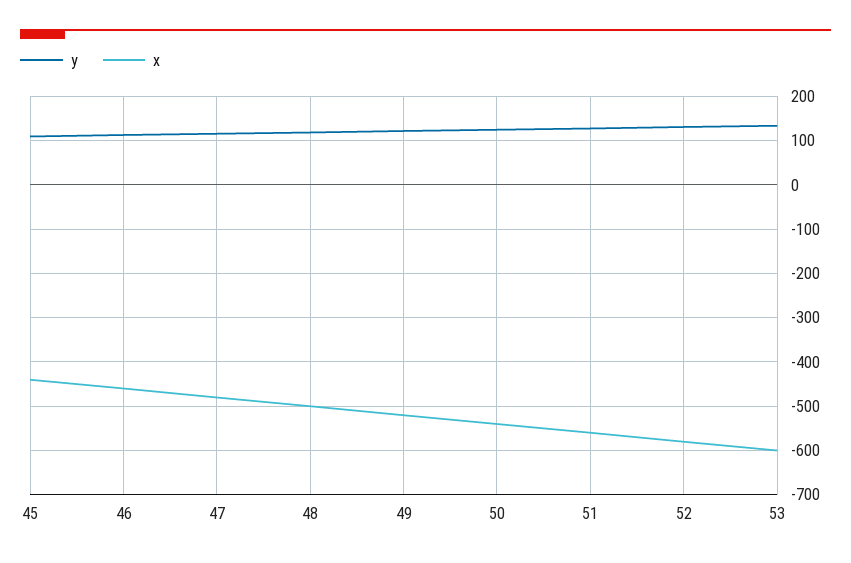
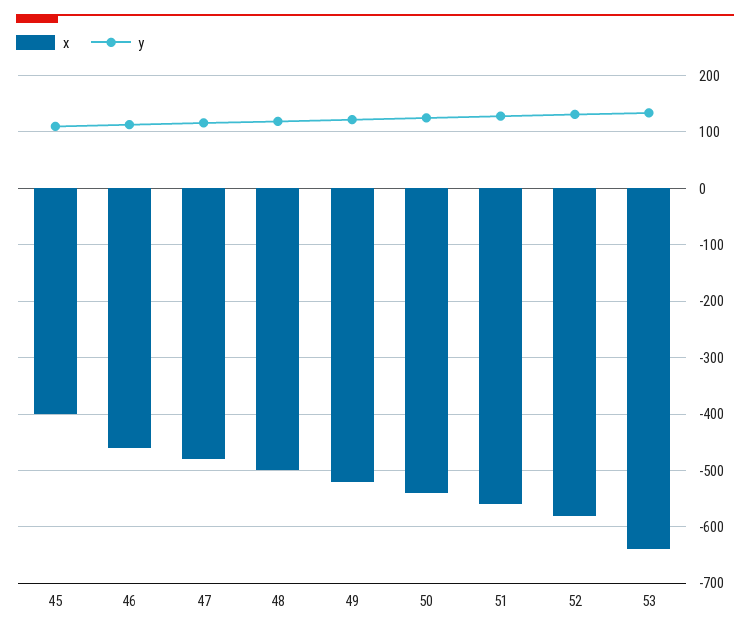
  {
    "y": {
      "45": 120,
      "46": 120,
      "47": 120,
      "48": 120,
      "49": 120,
      "50": 120,
      "51": 120,
      "52": 140,
      "53": 140
    },
    "x": {
-     "45": -440,
+     "45": -400,
      "46": -460,
      "47": -480,
      "48": -500,
      "49": -520,
      "50": -540,
      "51": -560,
      "52": -580,
-     "53": -600
+     "53": -640
    }
  }

